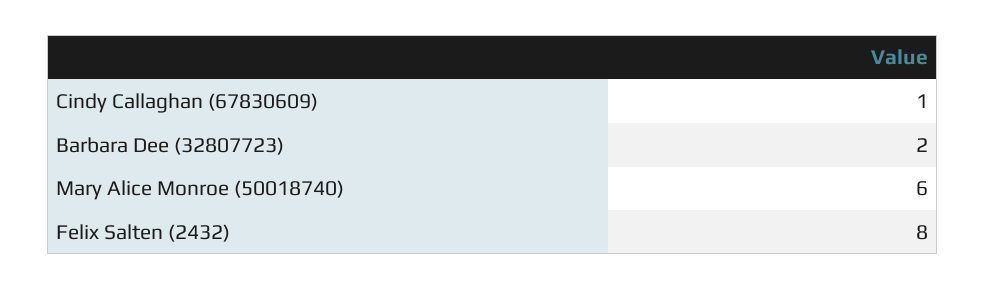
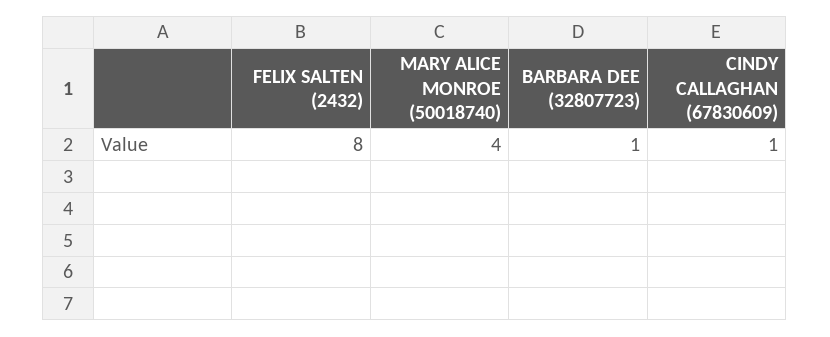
  {
    "Cindy Callaghan (67830609)": 1,
-   "Barbara Dee (32807723)": 2,
+   "Barbara Dee (32807723)": 1,
-   "Mary Alice Monroe (50018740)": 6,
+   "Mary Alice Monroe (50018740)": 4,
    "Felix Salten (2432)": 8
  }

